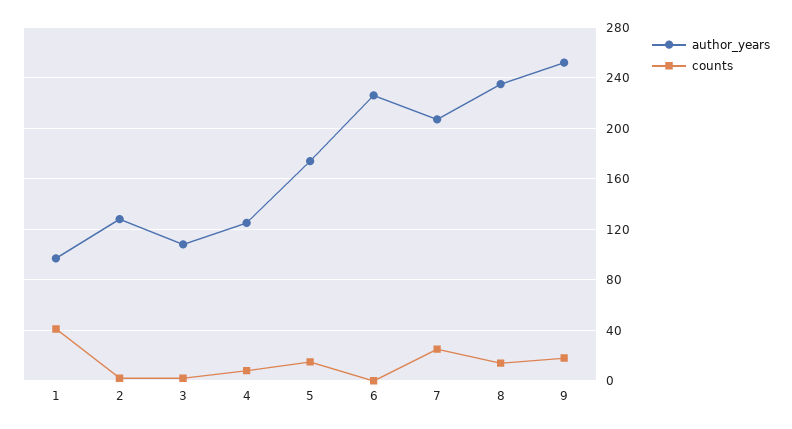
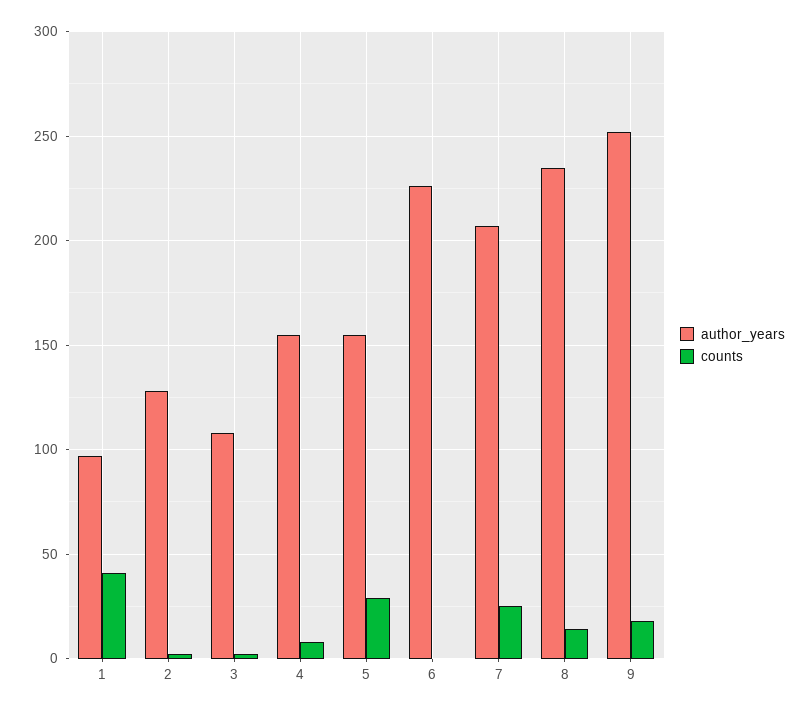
  {
    "author_years": {
      "1": 95,
      "2": 130,
      "3": 110,
-     "4": 125,
+     "4": 155,
-     "5": 175,
+     "5": 155,
      "6": 225,
      "7": 205,
      "8": 235,
      "9": 250
    },
    "counts": {
      "1": 40,
      "2": 0,
      "3": 0,
      "4": 10,
-     "5": 15,
+     "5": 30,
      "6": 0,
      "7": 25,
      "8": 15,
      "9": 20
    }
  }

